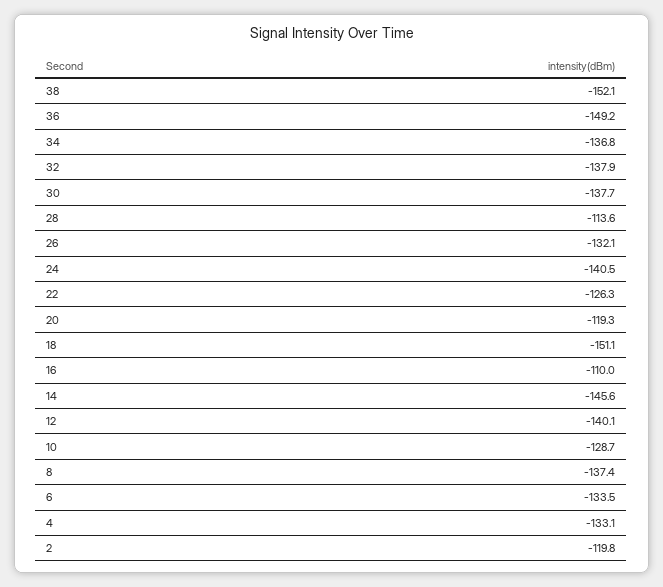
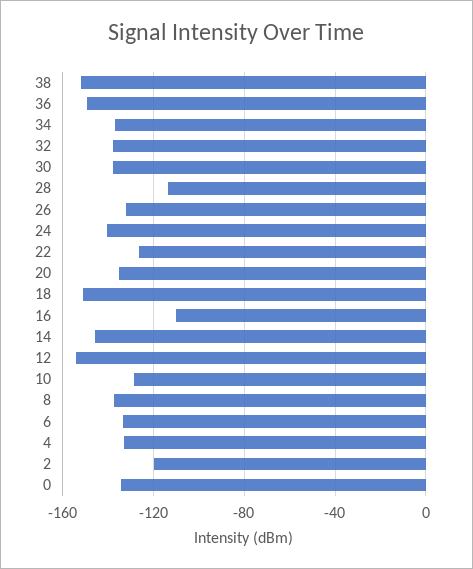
  {
    "38": -152.1,
    "36": -149.2,
    "34": -136.8,
    "32": -137.9,
    "30": -137.7,
    "28": -113.6,
    "26": -132.1,
    "24": -140.5,
    "22": -126.3,
-   "20": -119.3,
+   "20": -135,
    "18": -151.1,
    "16": -110,
    "14": -145.6,
-   "12": -140.1,
+   "12": -155,
    "10": -128.7,
    "8": -137.4,
    "6": -133.5,
    "4": -133.1,
-   "2": -119.8
+   "2": -119.8,
+   "0": -135
  }

